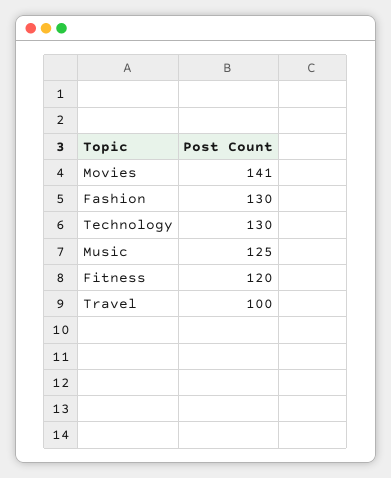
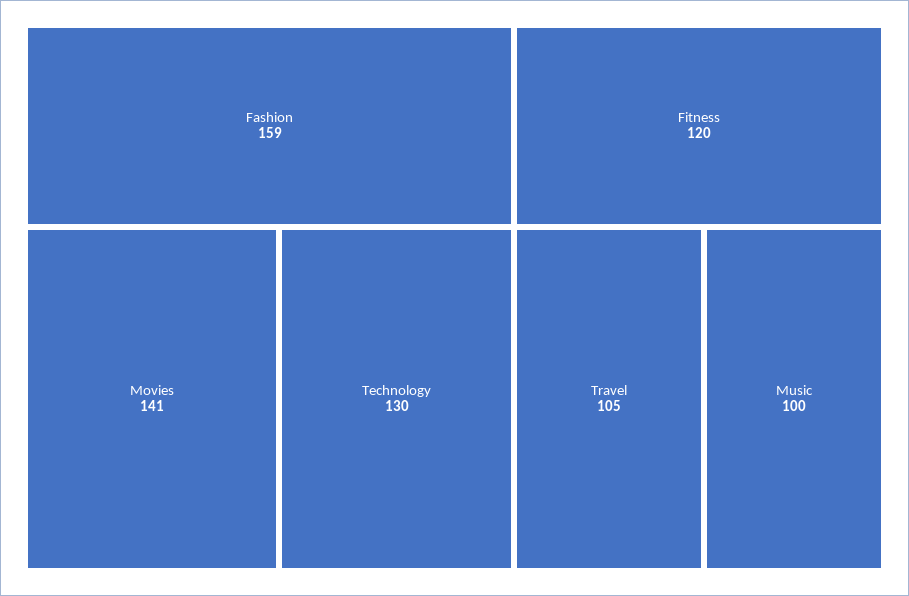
  {
    "Movies": 141,
-   "Fashion": 130,
+   "Fashion": 159,
    "Technology": 130,
-   "Music": 125,
+   "Music": 100,
    "Fitness": 120,
-   "Travel": 100
+   "Travel": 105
  }

